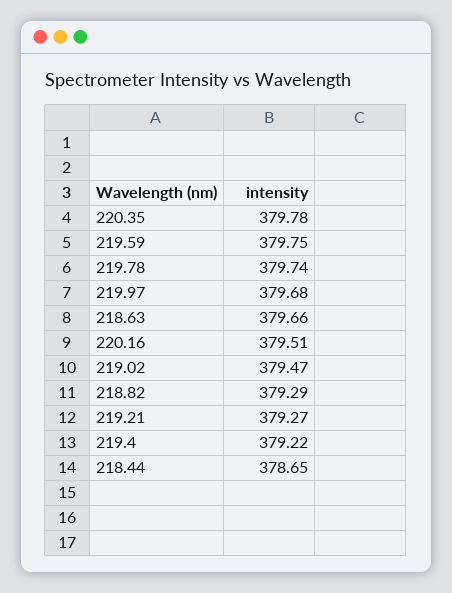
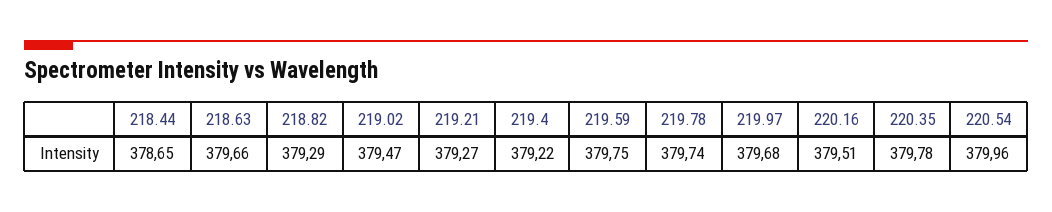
  {
    "220.35": 379.78,
    "219.59": 379.75,
    "219.78": 379.74,
    "219.97": 379.68,
    "218.63": 379.66,
    "220.16": 379.51,
    "219.02": 379.47,
    "218.82": 379.29,
    "219.21": 379.27,
    "219.4": 379.22,
-   "218.44": 378.65
+   "218.44": 378.65,
+   "220.54": 379.96
  }

